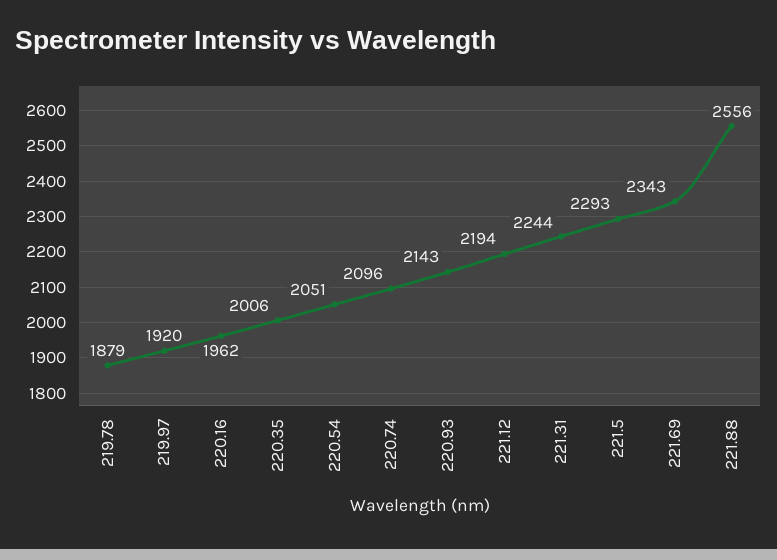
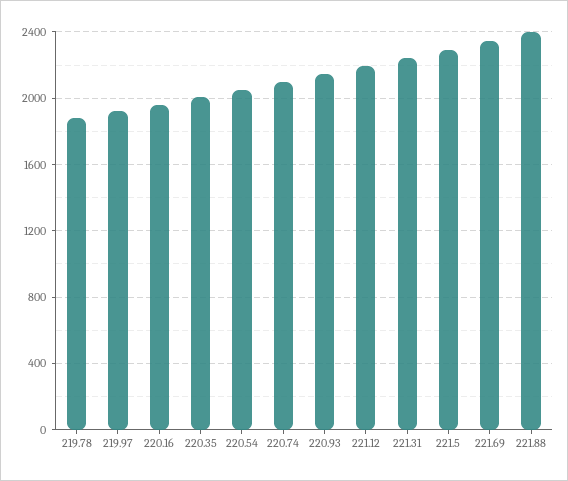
  {
    "219.78": 1879,
    "219.97": 1920,
    "220.16": 1962,
    "220.35": 2006,
    "220.54": 2051,
    "220.74": 2096,
    "220.93": 2143,
    "221.12": 2194,
    "221.31": 2244,
    "221.5": 2293,
    "221.69": 2343,
-   "221.88": 2556
+   "221.88": 2400
  }

